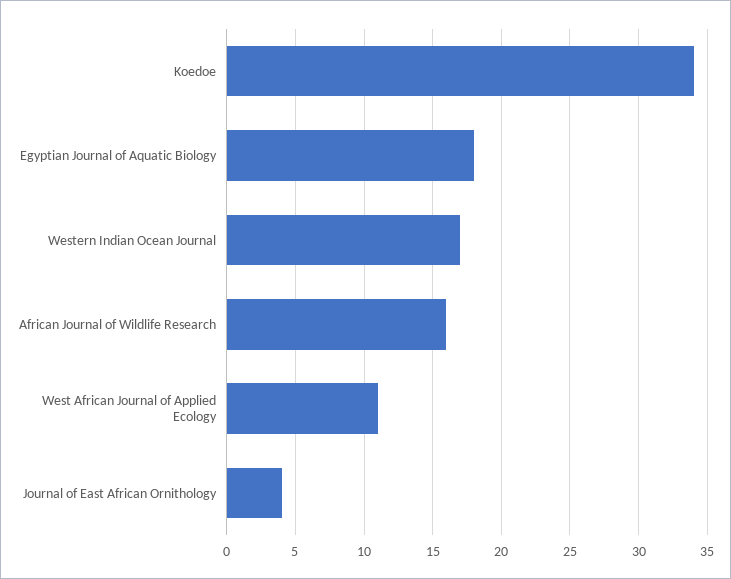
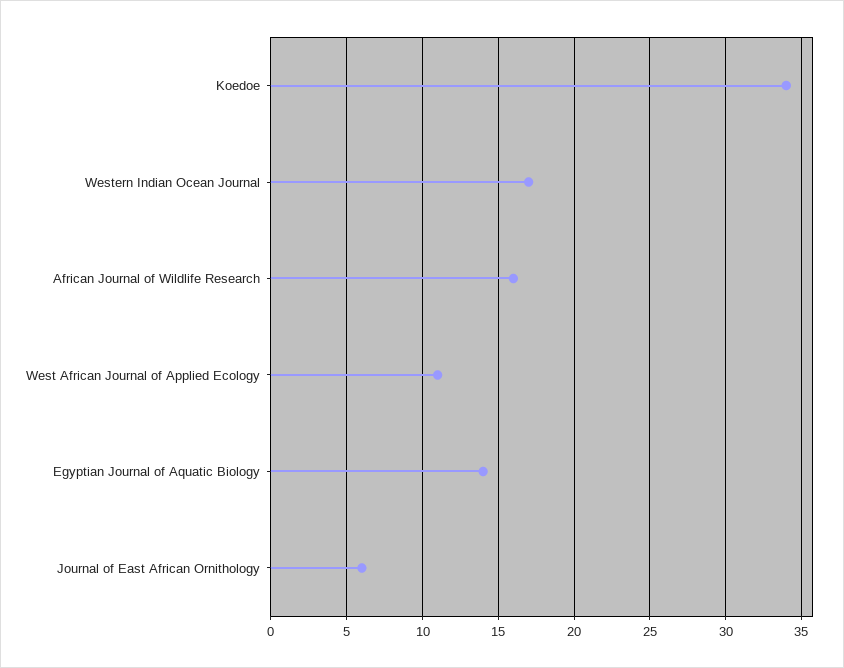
  {
    "Koedoe": 34,
-   "Egyptian Journal of Aquatic Biology": 18,
+   "Egyptian Journal of Aquatic Biology": 14,
    "Western Indian Ocean Journal": 17,
    "African Journal of Wildlife Research": 16,
    "West African Journal of Applied Ecology": 11,
-   "Journal of East African Ornithology": 4
+   "Journal of East African Ornithology": 6
  }

